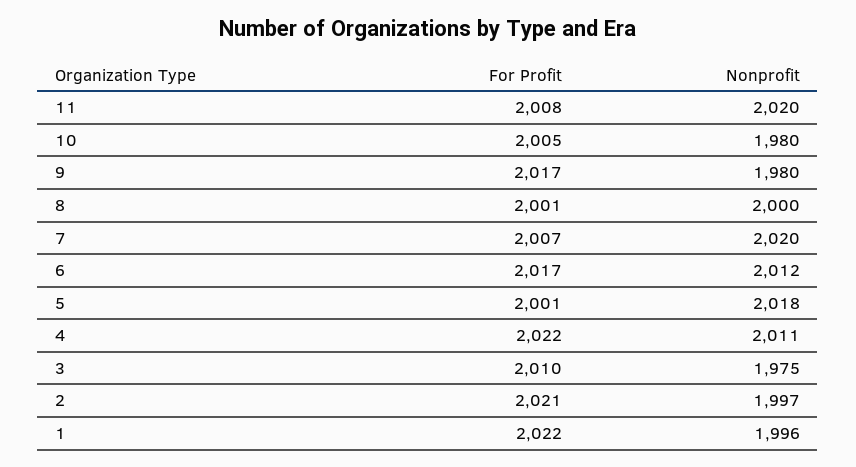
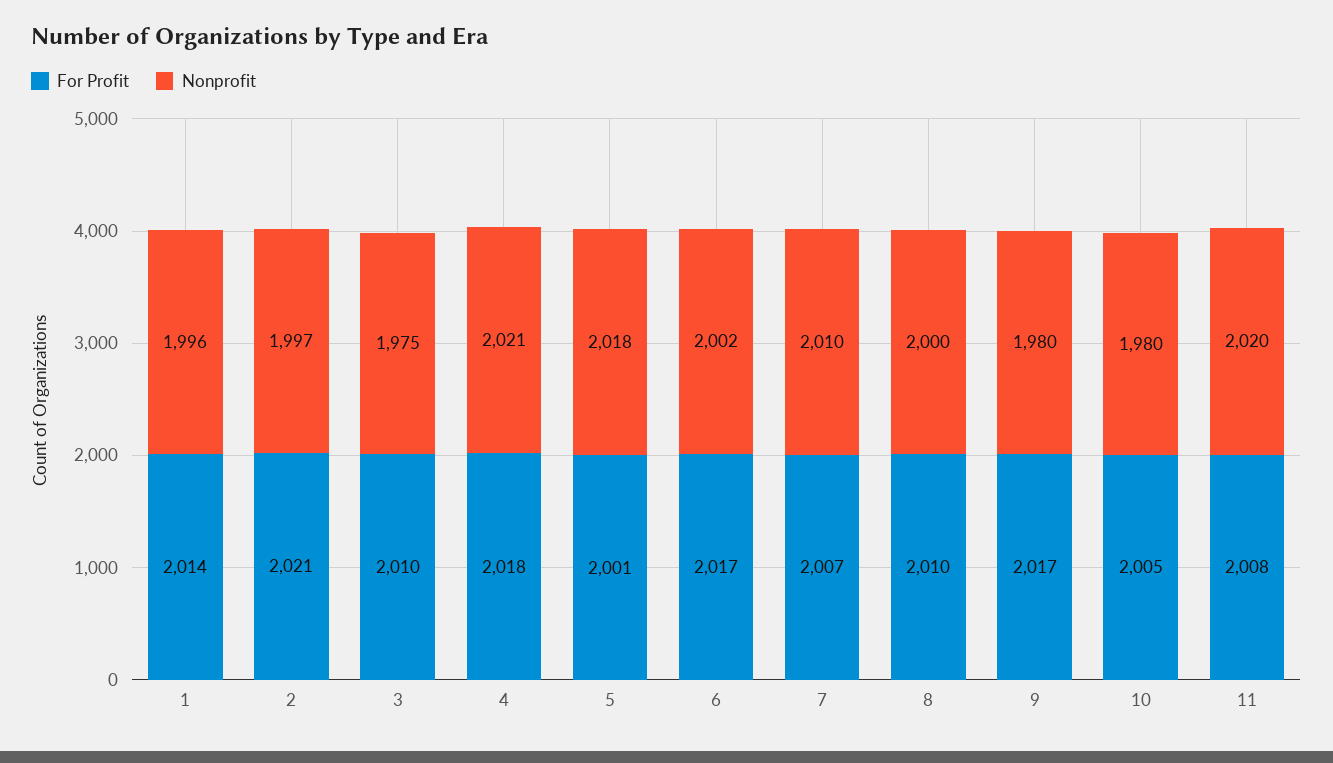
  {
    "For Profit": {
      "11": 2008,
      "10": 2005,
      "9": 2017,
-     "8": 2001,
+     "8": 2010,
      "7": 2007,
      "6": 2017,
      "5": 2001,
-     "4": 2022,
+     "4": 2018,
      "3": 2010,
      "2": 2021,
-     "1": 2022
+     "1": 2014
    },
    "Nonprofit": {
      "11": 2020,
      "10": 1980,
      "9": 1980,
      "8": 2000,
-     "7": 2020,
+     "7": 2010,
-     "6": 2012,
+     "6": 2002,
      "5": 2018,
-     "4": 2011,
+     "4": 2021,
      "3": 1975,
      "2": 1997,
      "1": 1996
    }
  }

